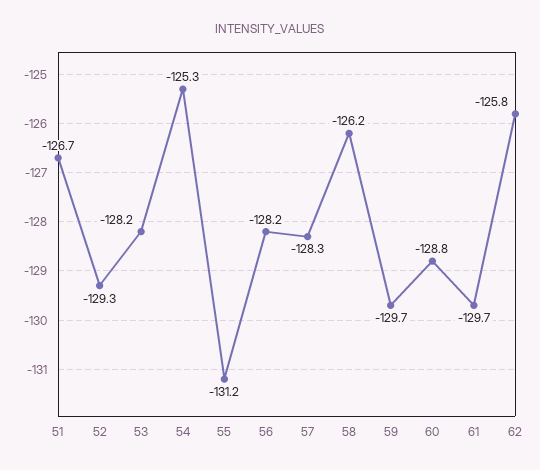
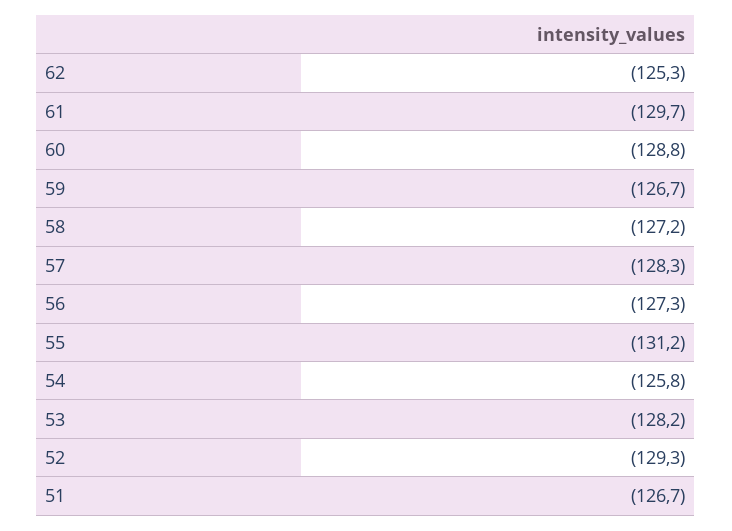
  {
    "51": -126.7,
    "52": -129.3,
    "53": -128.2,
-   "54": -125.3,
+   "54": -125.8,
    "55": -131.2,
-   "56": -128.2,
+   "56": -127.3,
    "57": -128.3,
-   "58": -126.2,
+   "58": -127.2,
-   "59": -129.7,
+   "59": -126.7,
    "60": -128.8,
    "61": -129.7,
-   "62": -125.8
+   "62": -125.3
  }

